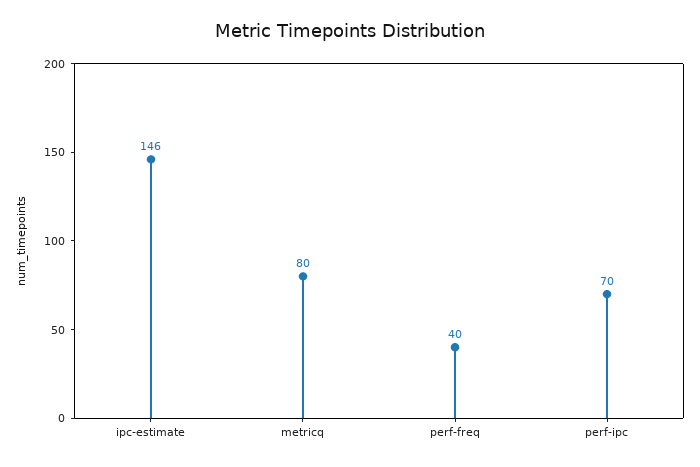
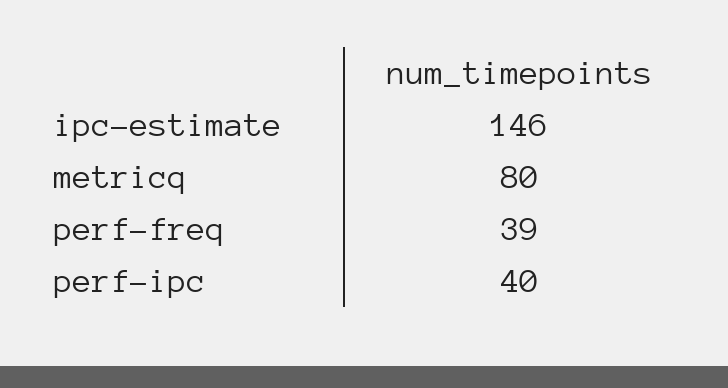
  {
    "ipc-estimate": 146,
    "metricq": 80,
-   "perf-freq": 40,
+   "perf-freq": 39,
-   "perf-ipc": 70
+   "perf-ipc": 40
  }

